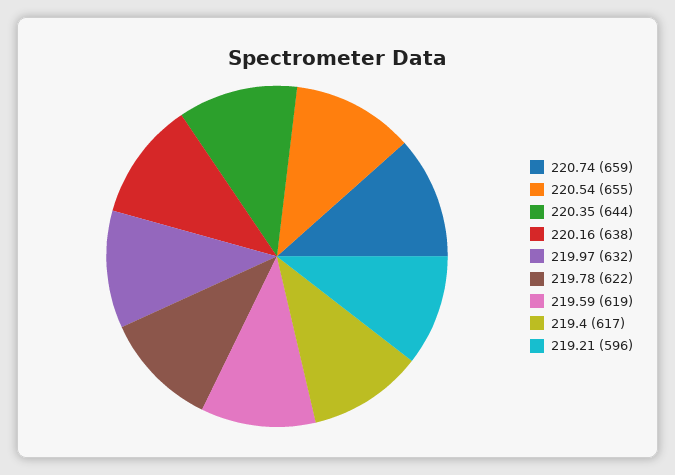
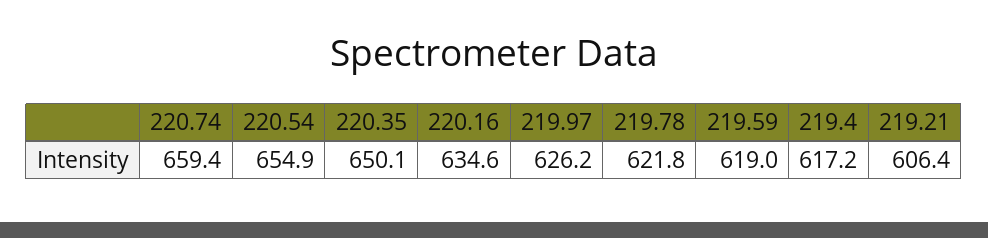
  {
    "220.74": 659.4,
    "220.54": 654.9,
-   "220.35": 644,
+   "220.35": 650.1,
-   "220.16": 638,
+   "220.16": 634.6,
-   "219.97": 632,
+   "219.97": 626.2,
    "219.78": 621.8,
    "219.59": 619,
    "219.4": 617.2,
-   "219.21": 596
+   "219.21": 606.4
  }

